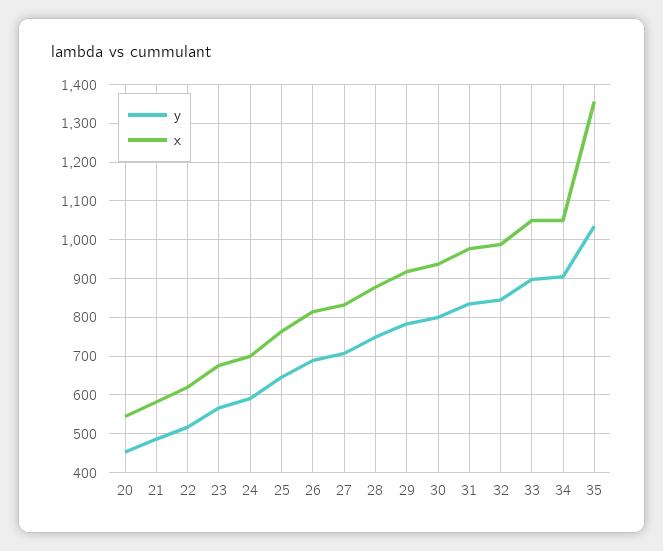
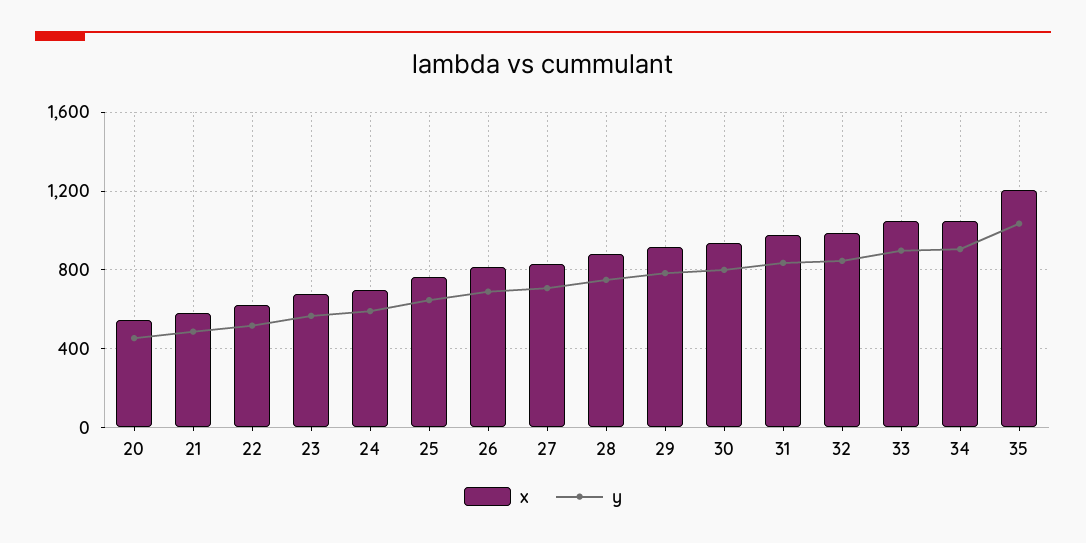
  {
    "y": {
      "20": 460,
      "21": 480,
      "22": 520,
      "23": 560,
      "24": 600,
      "25": 640,
      "26": 680,
      "27": 700,
      "28": 740,
      "29": 780,
      "30": 800,
      "31": 840,
      "32": 840,
      "33": 900,
      "34": 900,
      "35": 1040
    },
    "x": {
      "20": 540,
      "21": 580,
      "22": 620,
      "23": 680,
      "24": 700,
      "25": 760,
      "26": 820,
      "27": 840,
      "28": 880,
      "29": 920,
      "30": 940,
      "31": 980,
      "32": 980,
      "33": 1060,
      "34": 1060,
-     "35": 1360
+     "35": 1200
    }
  }

